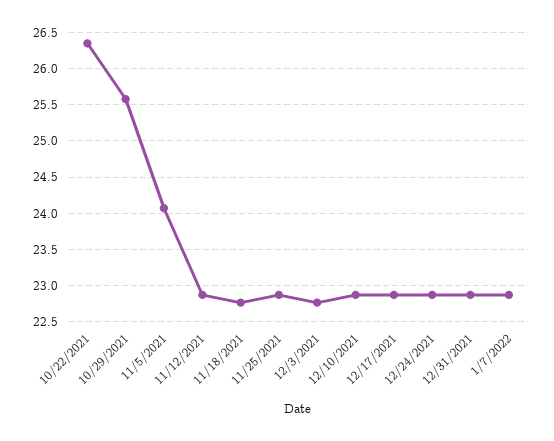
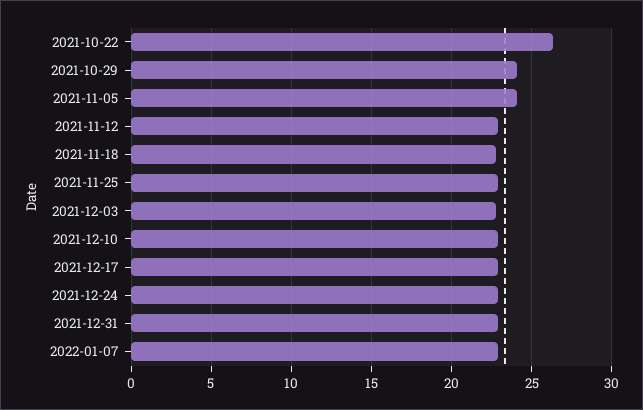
  {
    "10/22/2021": 26.4,
-   "10/29/2021": 25.6,
+   "10/29/2021": 24,
    "11/5/2021": 24.1,
    "11/12/2021": 22.9,
    "11/18/2021": 22.8,
    "11/25/2021": 22.9,
    "12/3/2021": 22.8,
    "12/10/2021": 22.9,
    "12/17/2021": 22.9,
    "12/24/2021": 22.9,
    "12/31/2021": 22.9,
    "1/7/2022": 22.9
  }

